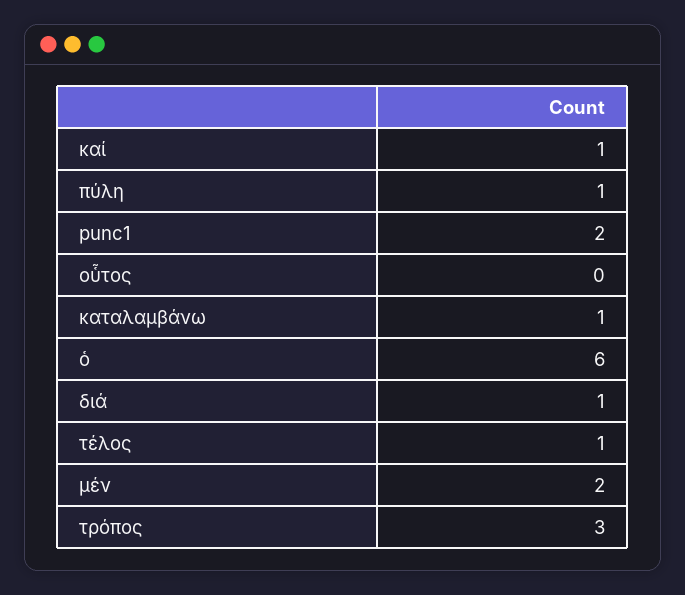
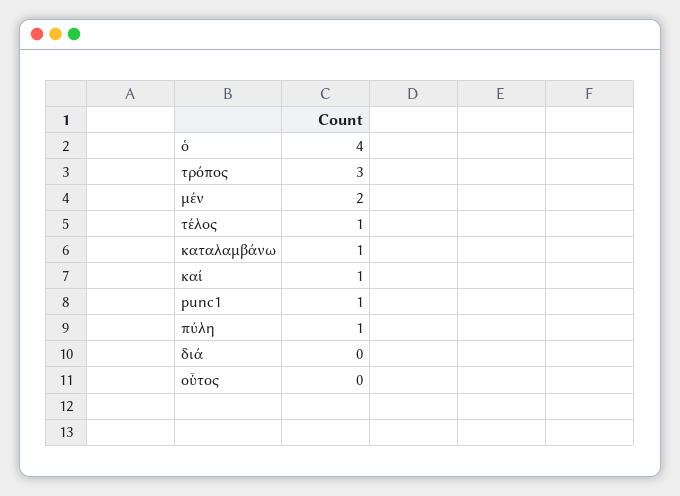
  {
    "καί": 1,
    "πύλη": 1,
-   "punc1": 2,
+   "punc1": 1,
    "οὗτος": 0,
    "καταλαμβάνω": 1,
-   "ὁ": 6,
+   "ὁ": 4,
-   "διά": 1,
+   "διά": 0,
    "τέλος": 1,
    "μέν": 2,
    "τρόπος": 3
  }

